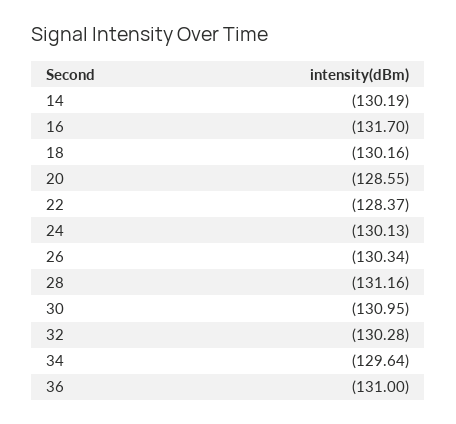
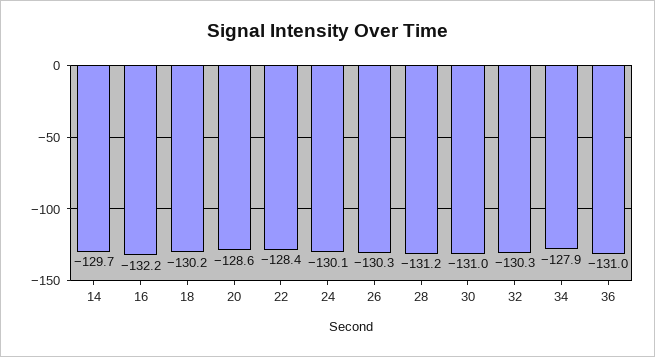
  {
-   "14": -130.19,
+   "14": -129.7,
-   "16": -131.7,
+   "16": -132.2,
    "18": -130.16,
    "20": -128.55,
    "22": -128.37,
    "24": -130.13,
    "26": -130.34,
    "28": -131.16,
    "30": -130.95,
    "32": -130.28,
-   "34": -129.64,
+   "34": -127.9,
    "36": -131
  }

